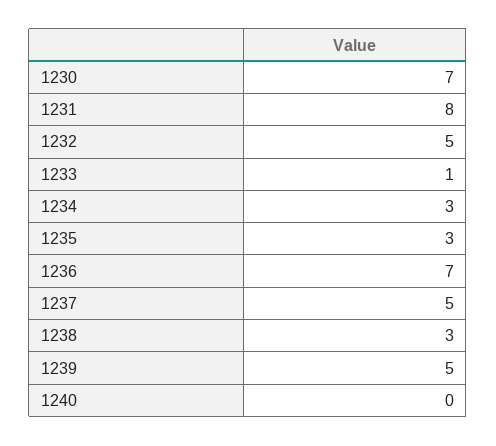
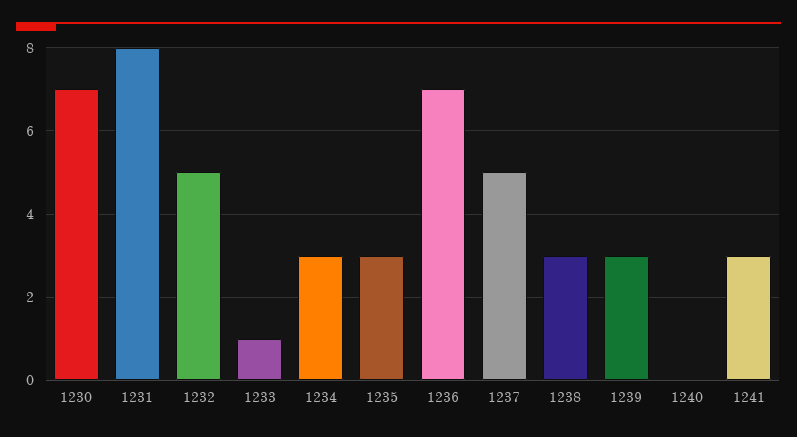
  {
    "1230": 7,
    "1231": 8,
    "1232": 5,
    "1233": 1,
    "1234": 3,
    "1235": 3,
    "1236": 7,
    "1237": 5,
    "1238": 3,
-   "1239": 5,
+   "1239": 3,
-   "1240": 0
+   "1240": 0,
+   "1241": 3
  }

